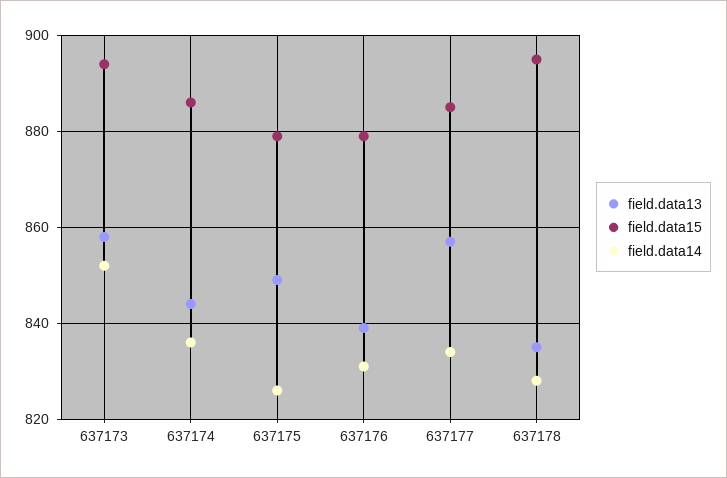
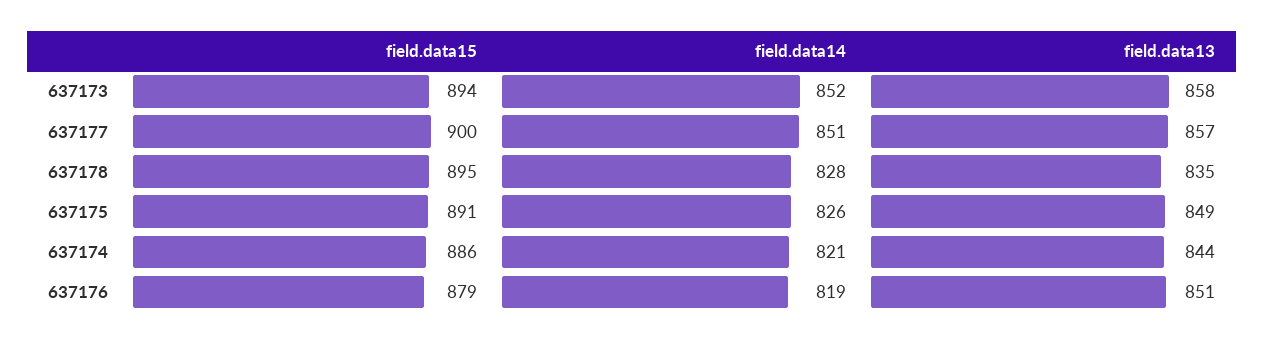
  {
    "field.data13": {
      "637173": 858,
      "637174": 844,
      "637175": 849,
-     "637176": 840,
+     "637176": 851,
      "637177": 857,
      "637178": 835
    },
    "field.data15": {
      "637173": 894,
      "637174": 886,
-     "637175": 880,
+     "637175": 891,
      "637176": 879,
-     "637177": 885,
+     "637177": 900,
      "637178": 895
    },
    "field.data14": {
      "637173": 852,
-     "637174": 835,
+     "637174": 821,
      "637175": 826,
-     "637176": 830,
+     "637176": 819,
-     "637177": 835,
+     "637177": 851,
      "637178": 828
    }
  }

